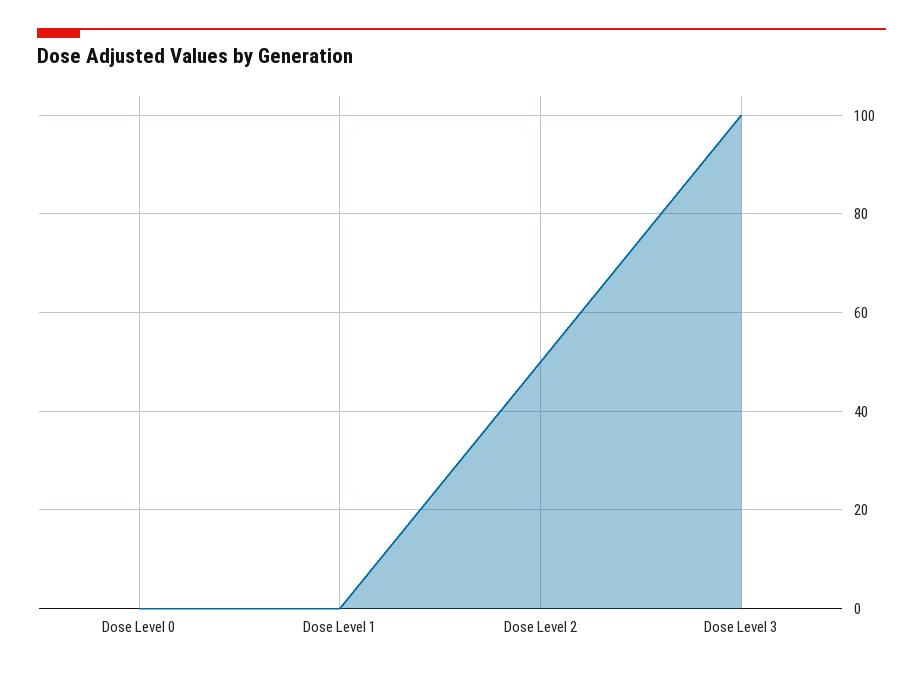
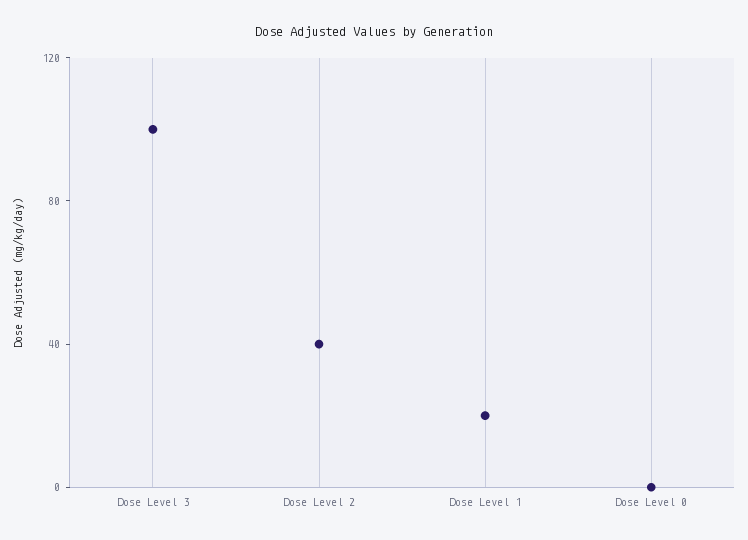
  {
    "Dose Level 0": 0,
-   "Dose Level 1": 0,
+   "Dose Level 1": 20,
-   "Dose Level 2": 50,
+   "Dose Level 2": 40,
    "Dose Level 3": 100
  }

